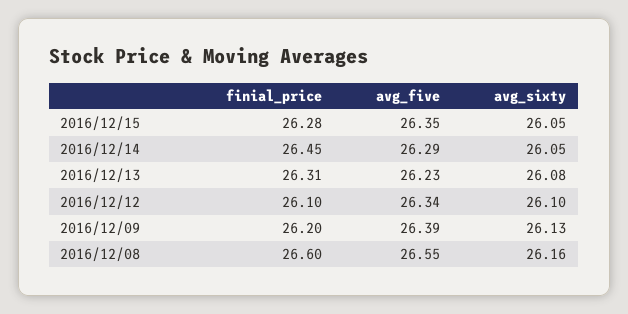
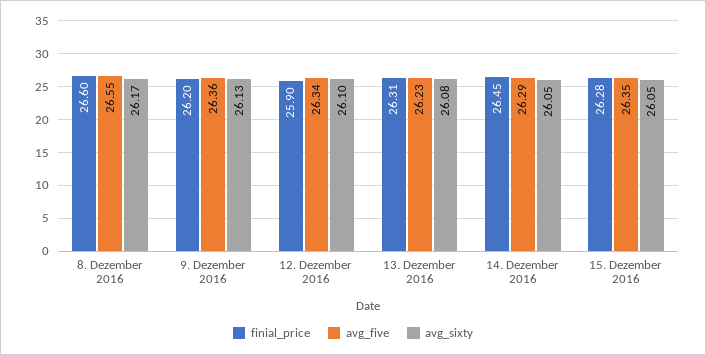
  {
    "finial_price": {
      "2016/12/15": 26.28,
      "2016/12/14": 26.45,
      "2016/12/13": 26.31,
-     "2016/12/12": 26.1,
+     "2016/12/12": 25.9,
      "2016/12/09": 26.2,
      "2016/12/08": 26.6
    },
    "avg_five": {
      "2016/12/15": 26.35,
      "2016/12/14": 26.29,
      "2016/12/13": 26.23,
      "2016/12/12": 26.34,
-     "2016/12/09": 26.39,
+     "2016/12/09": 26.36,
      "2016/12/08": 26.55
    },
    "avg_sixty": {
      "2016/12/15": 26.05,
      "2016/12/14": 26.05,
      "2016/12/13": 26.08,
      "2016/12/12": 26.1,
      "2016/12/09": 26.13,
-     "2016/12/08": 26.16
+     "2016/12/08": 26.17
    }
  }

